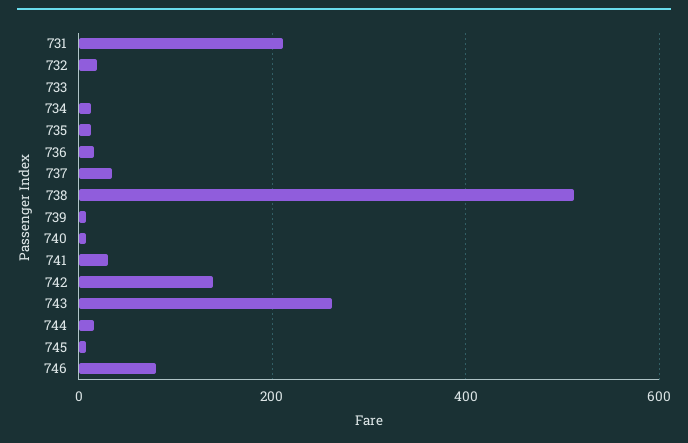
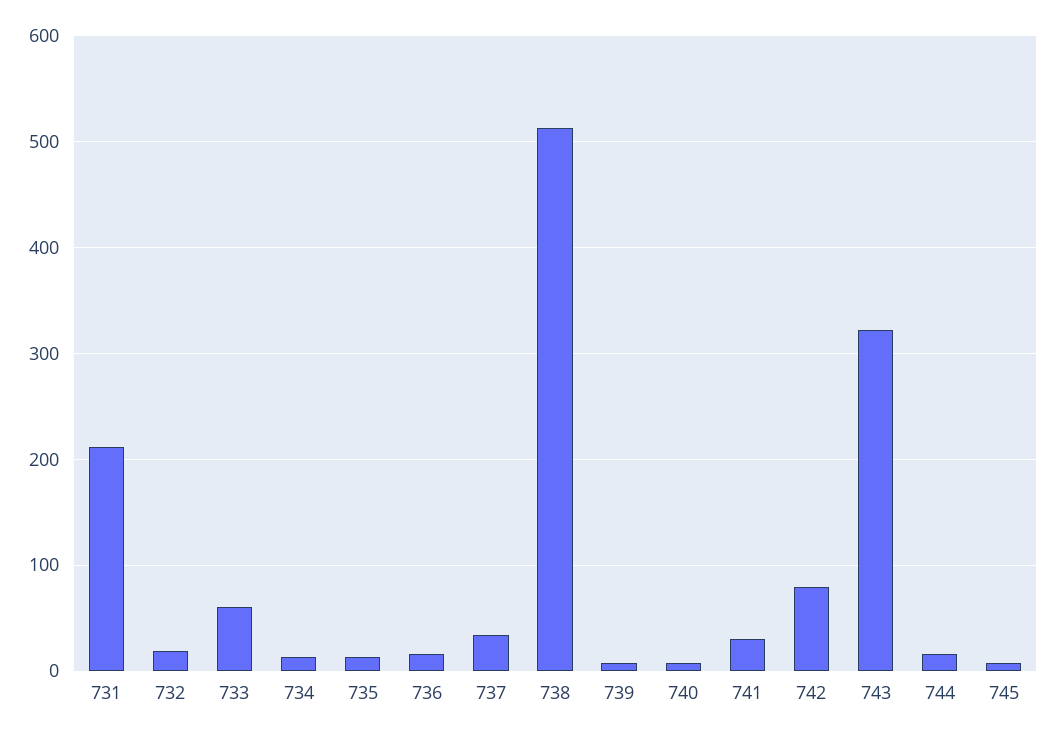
  {
    "731": 210,
    "732": 20,
-   "733": 0,
+   "733": 60,
    "734": 10,
    "735": 10,
    "736": 20,
    "737": 30,
    "738": 510,
    "739": 10,
    "740": 10,
    "741": 30,
-   "742": 140,
+   "742": 80,
-   "743": 260,
+   "743": 320,
    "744": 20,
-   "745": 10,
+   "745": 10
-   "746": 80
  }

